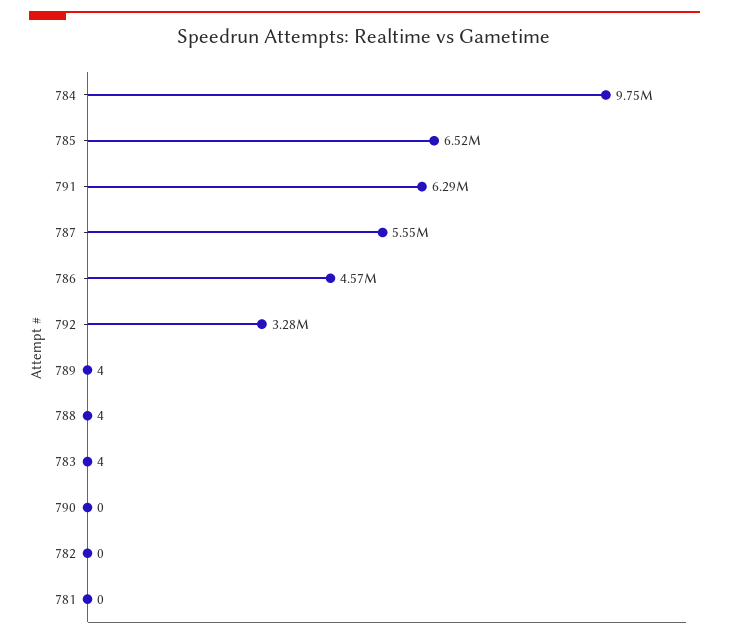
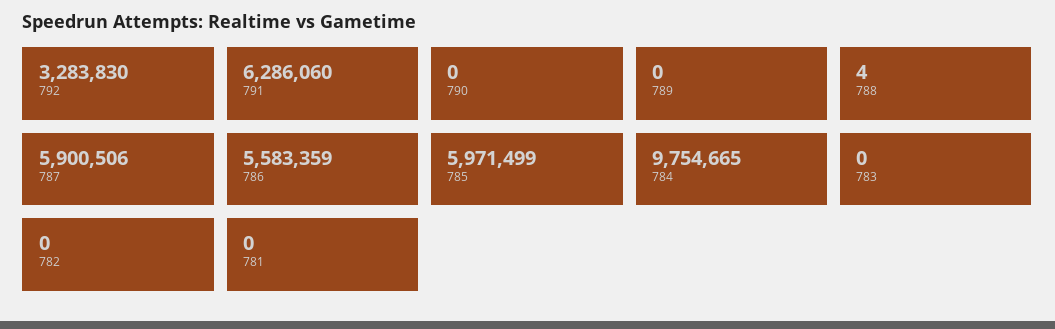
  {
    "784": 9754665,
-   "785": 6520000,
+   "785": 5971499,
    "791": 6286060,
-   "787": 5550000,
+   "787": 5900506,
-   "786": 4570000,
+   "786": 5583359,
    "792": 3283830,
-   "789": 4,
+   "789": 0,
    "788": 4,
-   "783": 4,
+   "783": 0,
    "790": 0,
    "782": 0,
    "781": 0
  }

